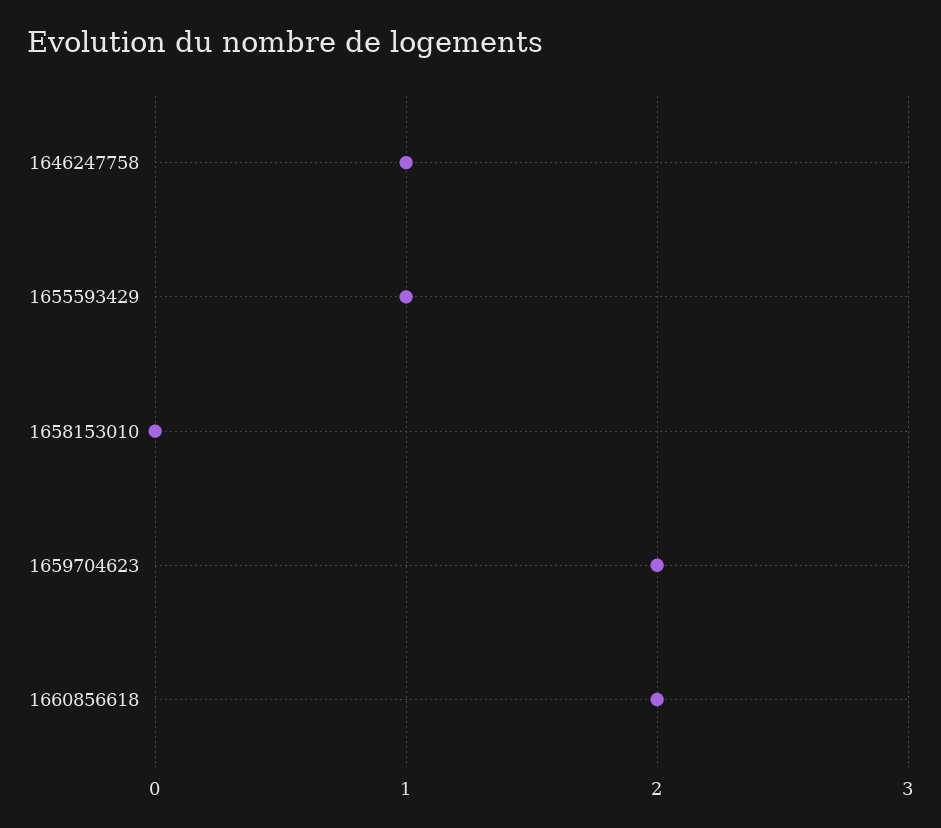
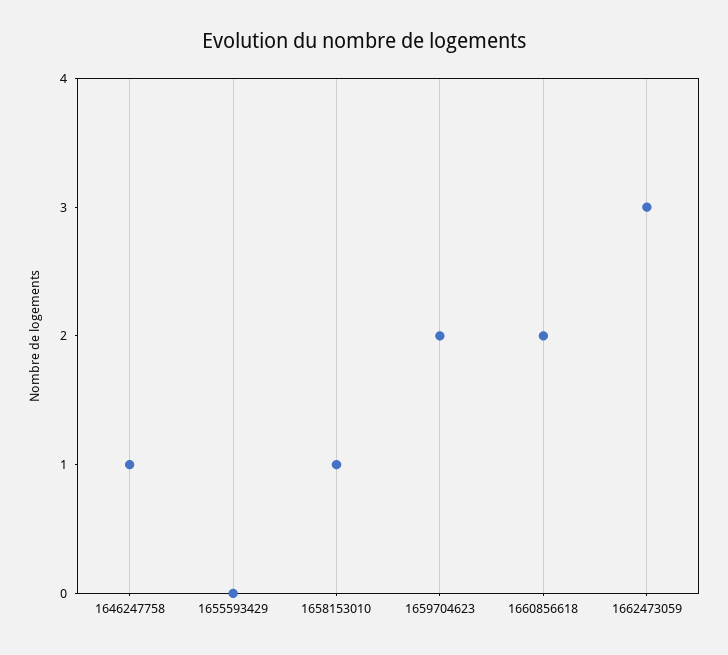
  {
    "1646247758": 1,
-   "1655593429": 1,
+   "1655593429": 0,
-   "1658153010": 0,
+   "1658153010": 1,
    "1659704623": 2,
-   "1660856618": 2
+   "1660856618": 2,
+   "1662473059": 3
  }

